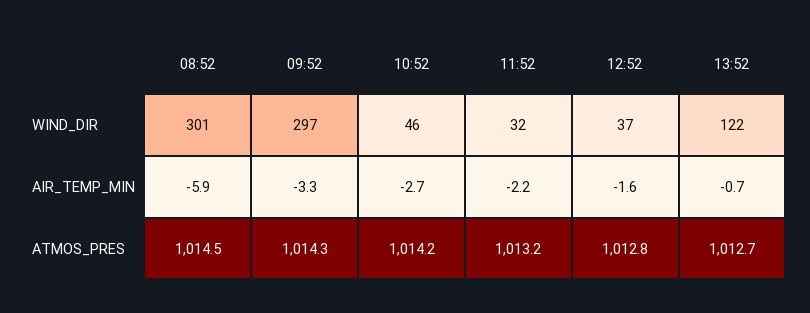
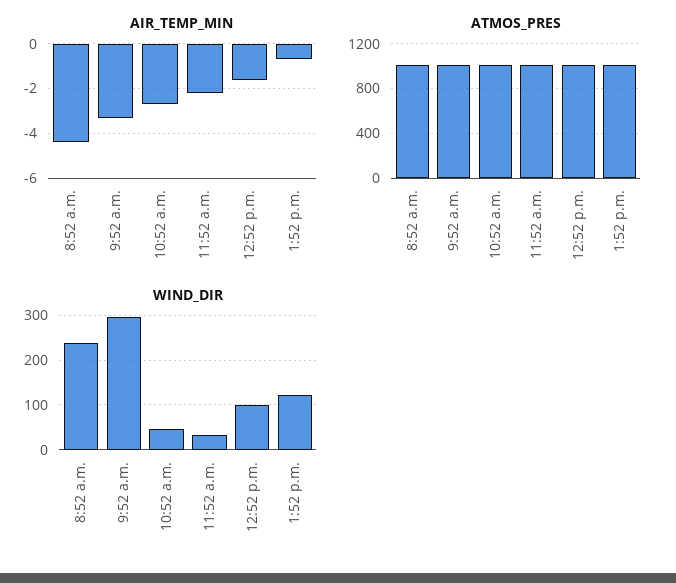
  {
    "WIND_DIR": {
-     "08:52": 301,
+     "08:52": 240,
      "09:52": 297,
      "10:52": 46,
      "11:52": 32,
-     "12:52": 37,
+     "12:52": 100,
      "13:52": 122
    },
    "AIR_TEMP_MIN": {
-     "08:52": -5.9,
+     "08:52": -4.5,
      "09:52": -3.3,
      "10:52": -2.7,
      "11:52": -2.2,
      "12:52": -1.6,
      "13:52": -0.7
    },
    "ATMOS_PRES": {
      "08:52": 1014.5,
      "09:52": 1014.3,
      "10:52": 1014.2,
      "11:52": 1013.2,
      "12:52": 1012.8,
      "13:52": 1012.7
    }
  }

